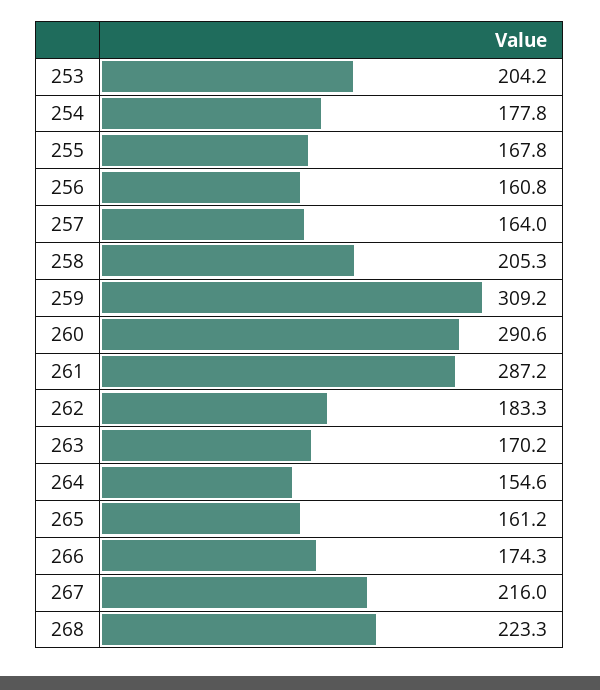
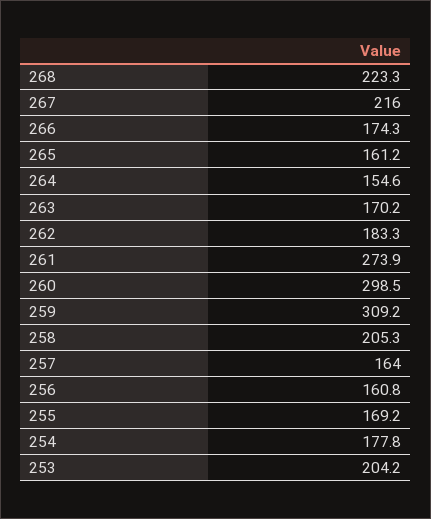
  {
    "253": 204.2,
    "254": 177.8,
-   "255": 167.8,
+   "255": 169.2,
    "256": 160.8,
    "257": 164,
    "258": 205.3,
    "259": 309.2,
-   "260": 290.6,
+   "260": 298.5,
-   "261": 287.2,
+   "261": 273.9,
    "262": 183.3,
    "263": 170.2,
    "264": 154.6,
    "265": 161.2,
    "266": 174.3,
    "267": 216,
    "268": 223.3
  }

